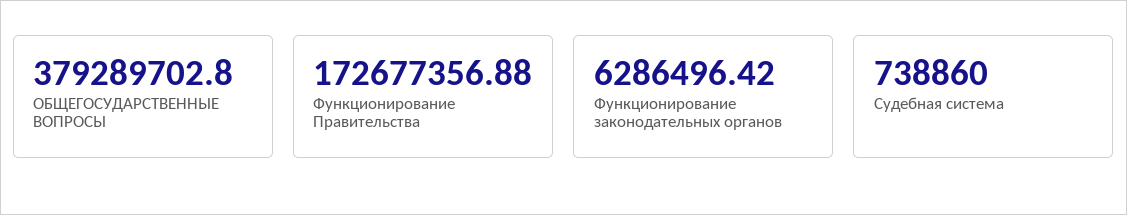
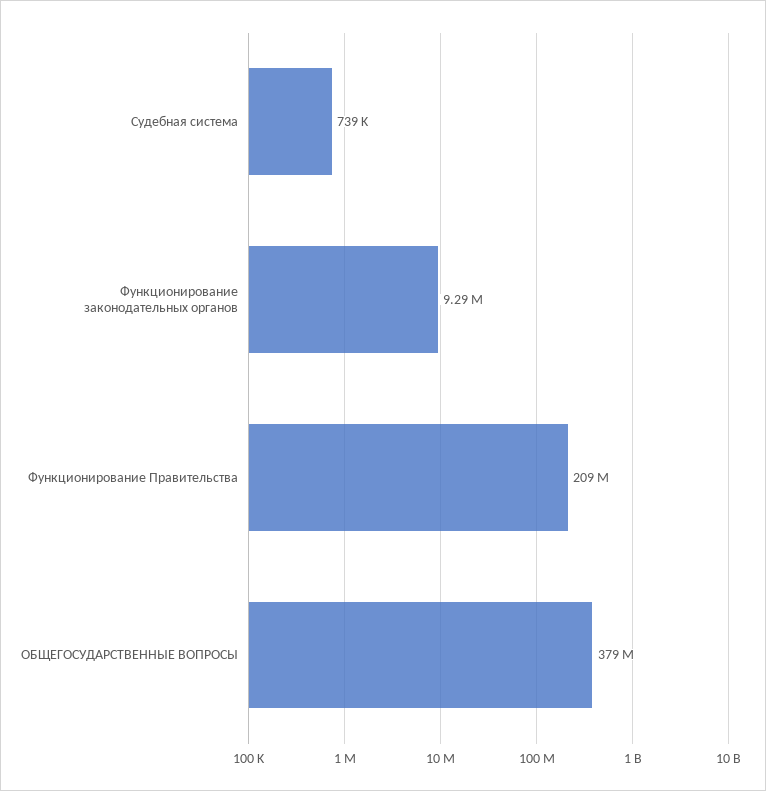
  {
    "ОБЩЕГОСУДАРСТВЕННЫЕ ВОПРОСЫ": 379289702.8,
-   "Функционирование Правительства": 172677356.88,
+   "Функционирование Правительства": 209000000,
-   "Функционирование законодательных органов": 6286496.42,
+   "Функционирование законодательных органов": 9290000,
    "Судебная система": 738860
  }

